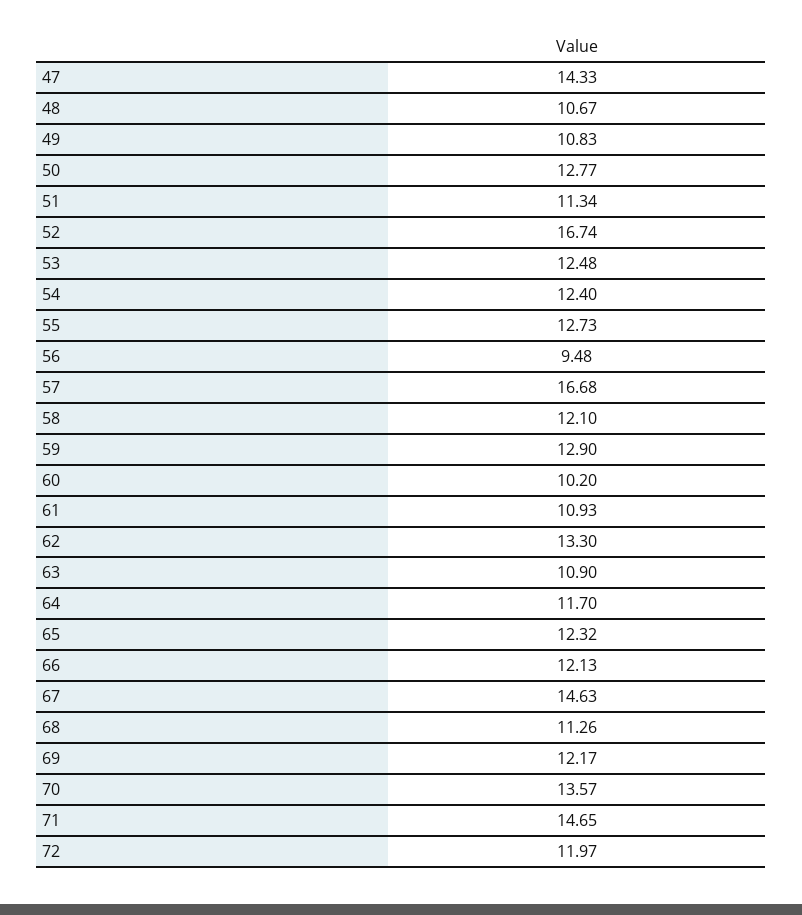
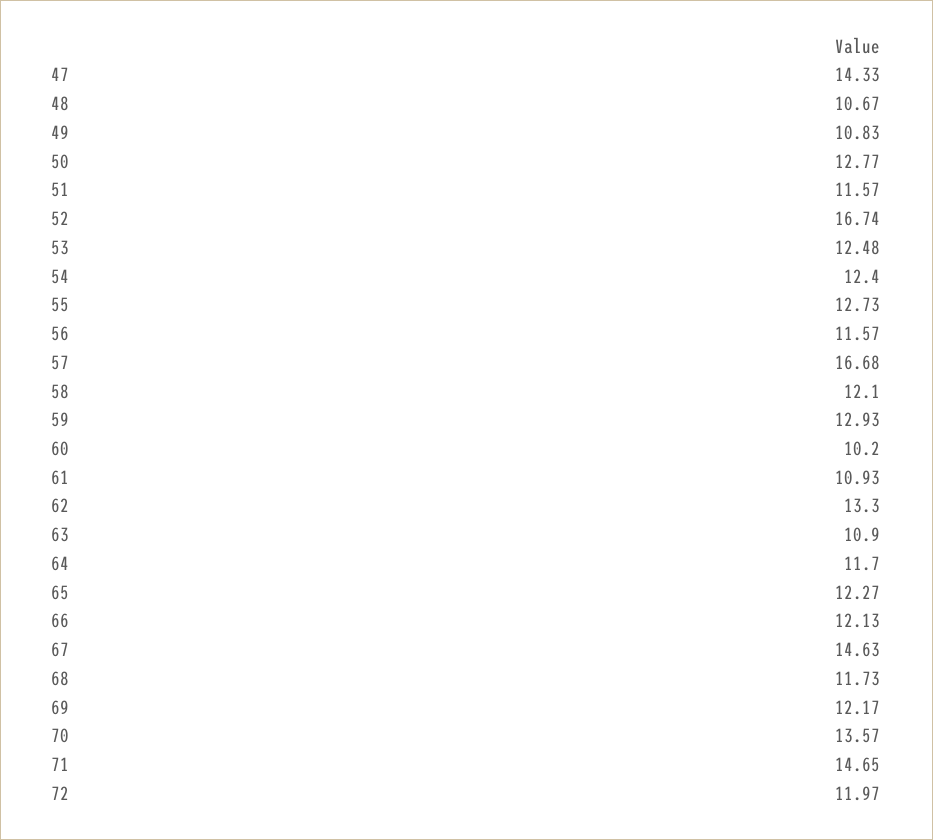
  {
    "47": 14.33,
    "48": 10.67,
    "49": 10.83,
    "50": 12.77,
-   "51": 11.34,
+   "51": 11.57,
    "52": 16.74,
    "53": 12.48,
    "54": 12.4,
    "55": 12.73,
-   "56": 9.48,
+   "56": 11.57,
    "57": 16.68,
    "58": 12.1,
-   "59": 12.9,
+   "59": 12.93,
    "60": 10.2,
    "61": 10.93,
    "62": 13.3,
    "63": 10.9,
    "64": 11.7,
-   "65": 12.32,
+   "65": 12.27,
    "66": 12.13,
    "67": 14.63,
-   "68": 11.26,
+   "68": 11.73,
    "69": 12.17,
    "70": 13.57,
    "71": 14.65,
    "72": 11.97
  }

